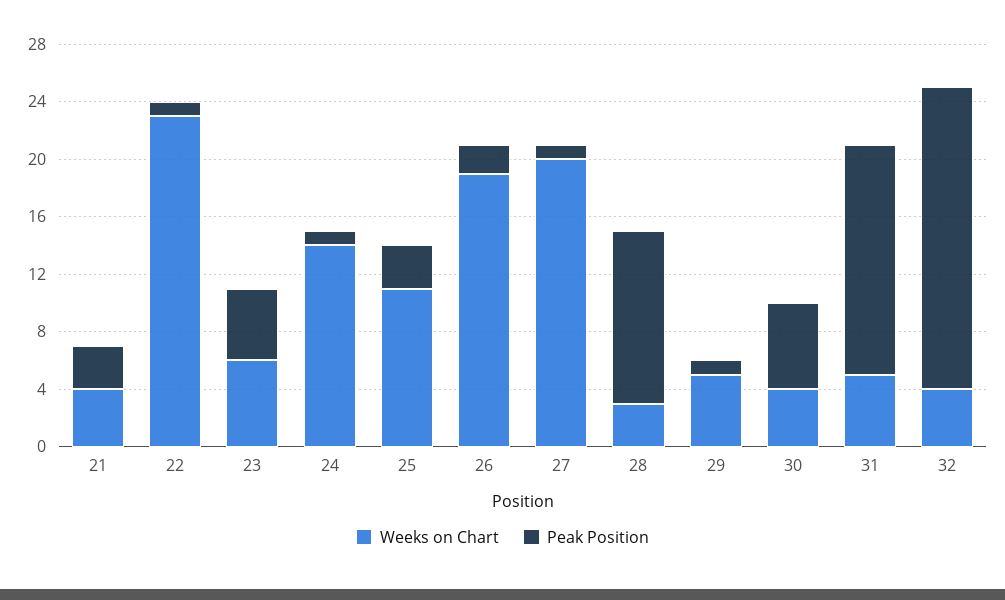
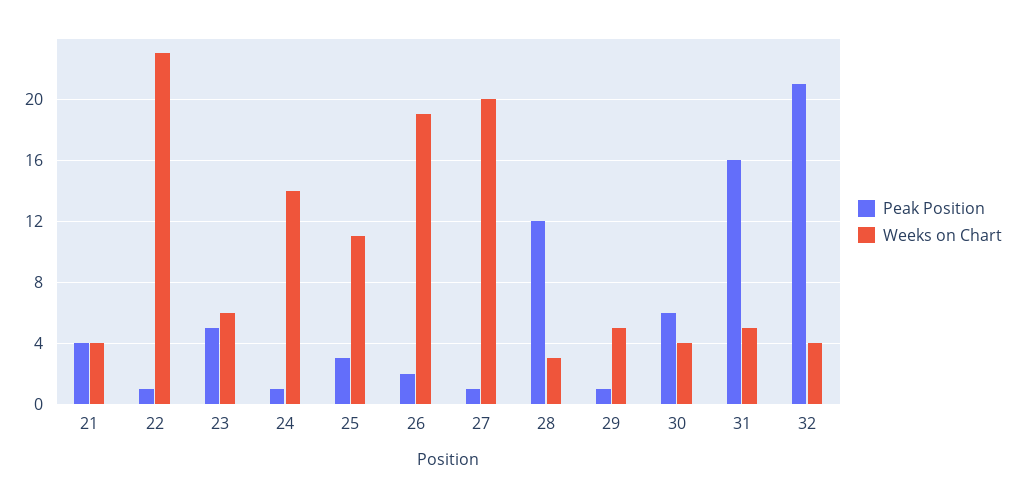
  {
    "Weeks on Chart": {
      "21": 4,
      "22": 23,
      "23": 6,
      "24": 14,
      "25": 11,
      "26": 19,
      "27": 20,
      "28": 3,
      "29": 5,
      "30": 4,
      "31": 5,
      "32": 4
    },
    "Peak Position": {
-     "21": 3,
+     "21": 4,
      "22": 1,
      "23": 5,
      "24": 1,
      "25": 3,
      "26": 2,
      "27": 1,
      "28": 12,
      "29": 1,
      "30": 6,
      "31": 16,
      "32": 21
    }
  }

